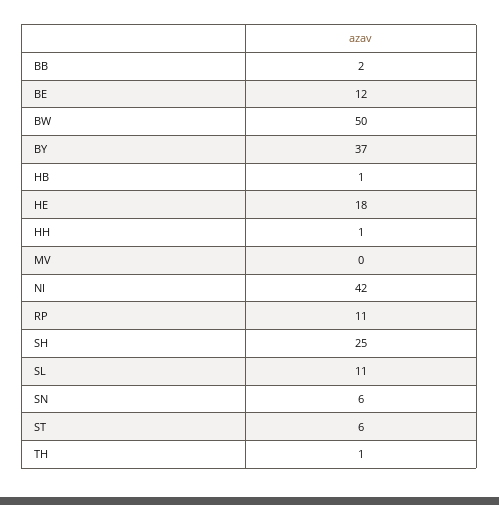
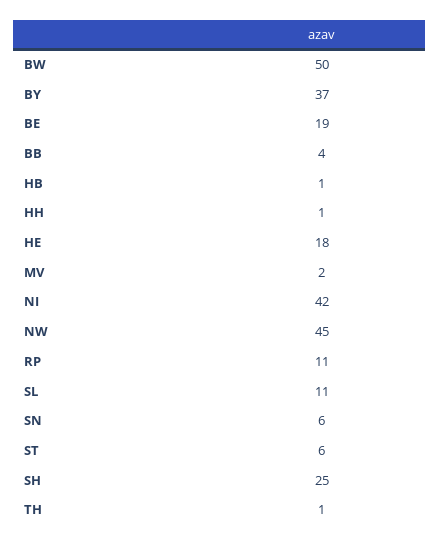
  {
-   "BB": 2,
+   "BB": 4,
-   "BE": 12,
+   "BE": 19,
    "BW": 50,
    "BY": 37,
    "HB": 1,
    "HE": 18,
    "HH": 1,
-   "MV": 0,
+   "MV": 2,
    "NI": 42,
    "RP": 11,
    "SH": 25,
    "SL": 11,
    "SN": 6,
    "ST": 6,
-   "TH": 1
+   "TH": 1,
+   "NW": 45
  }

